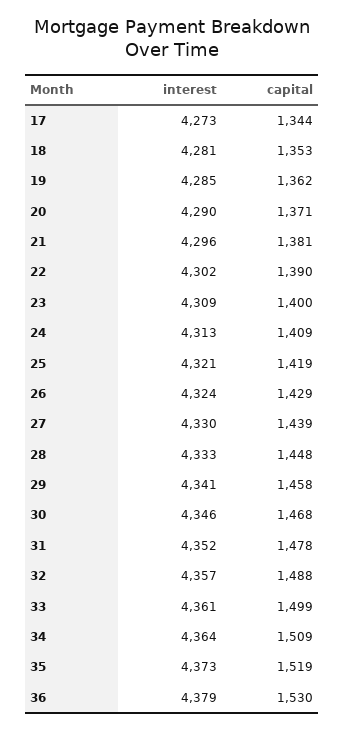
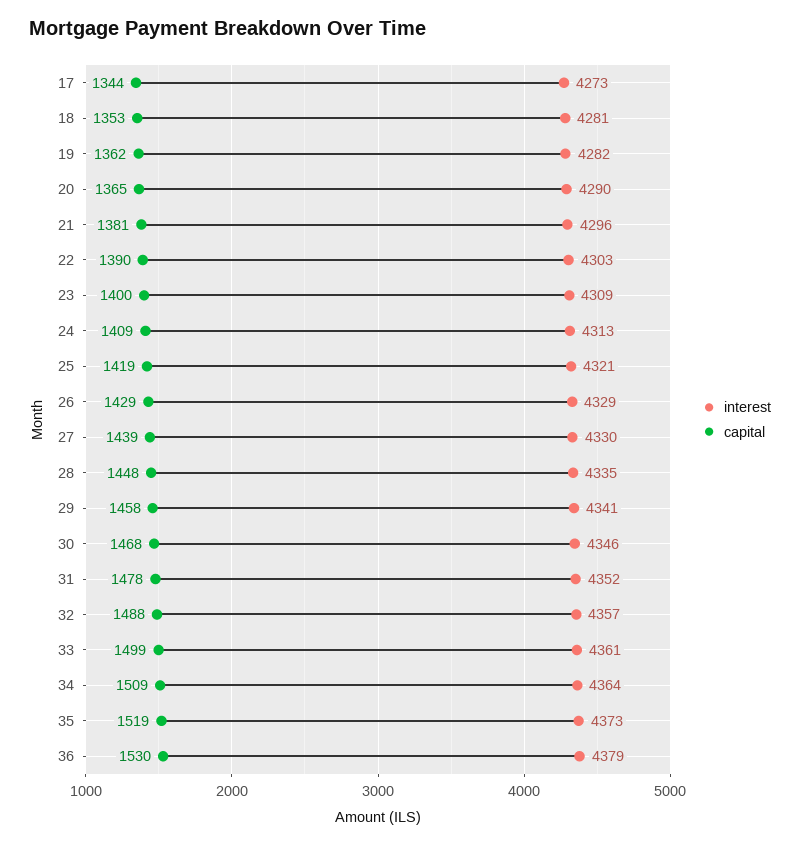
  {
    "interest": {
      "17": 4273,
      "18": 4281,
-     "19": 4285,
+     "19": 4282,
      "20": 4290,
      "21": 4296,
-     "22": 4302,
+     "22": 4303,
      "23": 4309,
      "24": 4313,
      "25": 4321,
-     "26": 4324,
+     "26": 4329,
      "27": 4330,
-     "28": 4333,
+     "28": 4335,
      "29": 4341,
      "30": 4346,
      "31": 4352,
      "32": 4357,
      "33": 4361,
      "34": 4364,
      "35": 4373,
      "36": 4379
    },
    "capital": {
      "17": 1344,
      "18": 1353,
      "19": 1362,
-     "20": 1371,
+     "20": 1365,
      "21": 1381,
      "22": 1390,
      "23": 1400,
      "24": 1409,
      "25": 1419,
      "26": 1429,
      "27": 1439,
      "28": 1448,
      "29": 1458,
      "30": 1468,
      "31": 1478,
      "32": 1488,
      "33": 1499,
      "34": 1509,
      "35": 1519,
      "36": 1530
    }
  }

